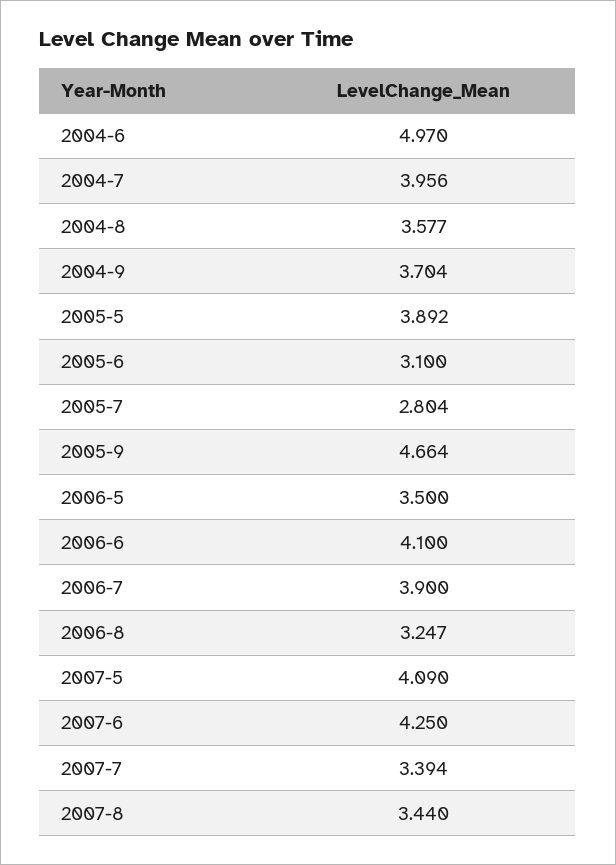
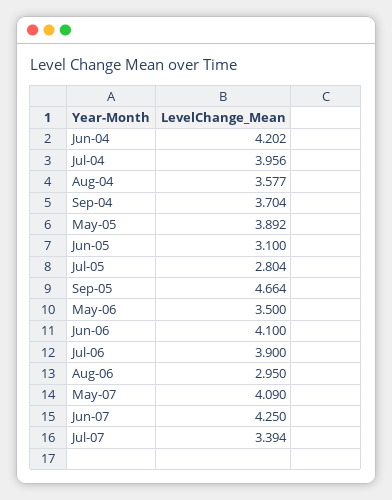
  {
-   "2004-6": 4.97,
+   "2004-6": 4.202,
    "2004-7": 3.956,
    "2004-8": 3.577,
    "2004-9": 3.704,
    "2005-5": 3.892,
    "2005-6": 3.1,
    "2005-7": 2.804,
    "2005-9": 4.664,
    "2006-5": 3.5,
    "2006-6": 4.1,
    "2006-7": 3.9,
-   "2006-8": 3.247,
+   "2006-8": 2.95,
    "2007-5": 4.09,
    "2007-6": 4.25,
-   "2007-7": 3.394,
+   "2007-7": 3.394
-   "2007-8": 3.44
  }

